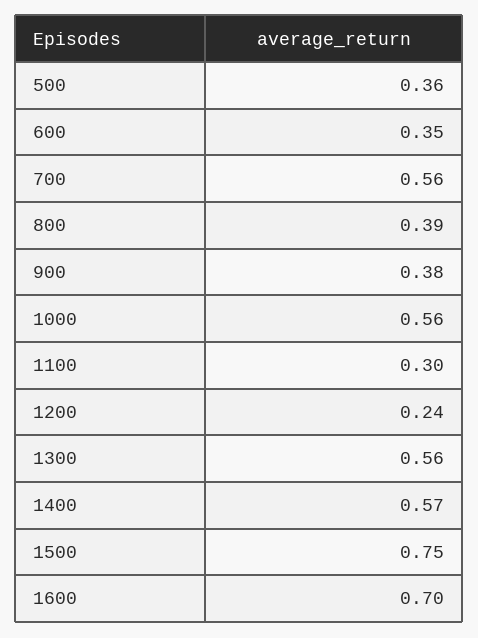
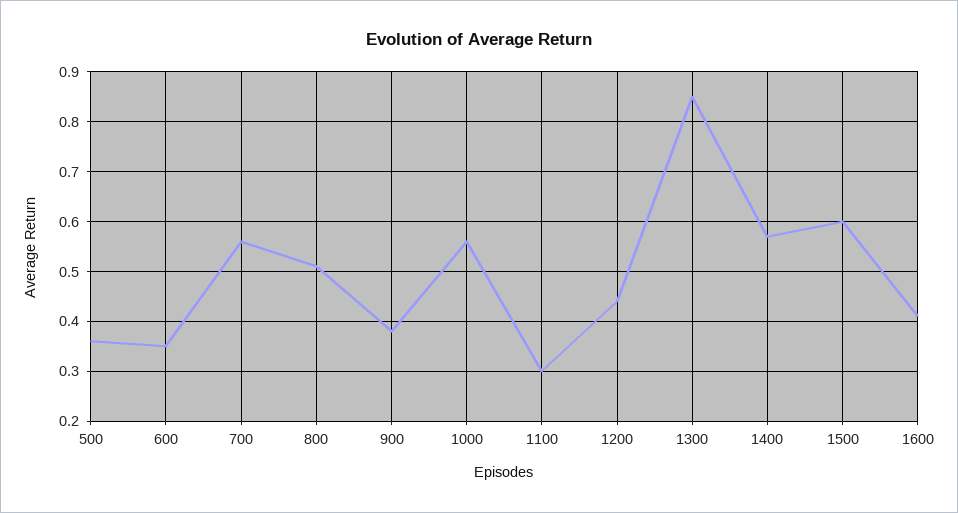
  {
    "500": 0.36,
    "600": 0.35,
    "700": 0.56,
-   "800": 0.39,
+   "800": 0.5,
    "900": 0.38,
    "1000": 0.56,
    "1100": 0.3,
-   "1200": 0.24,
+   "1200": 0.45,
-   "1300": 0.56,
+   "1300": 0.85,
    "1400": 0.57,
-   "1500": 0.75,
+   "1500": 0.6,
-   "1600": 0.7
+   "1600": 0.4
  }

